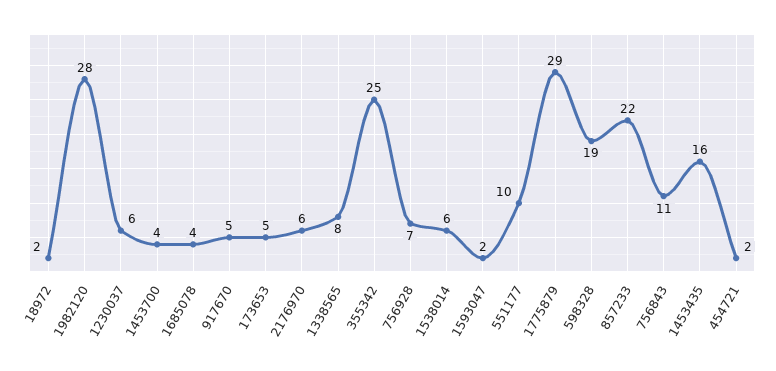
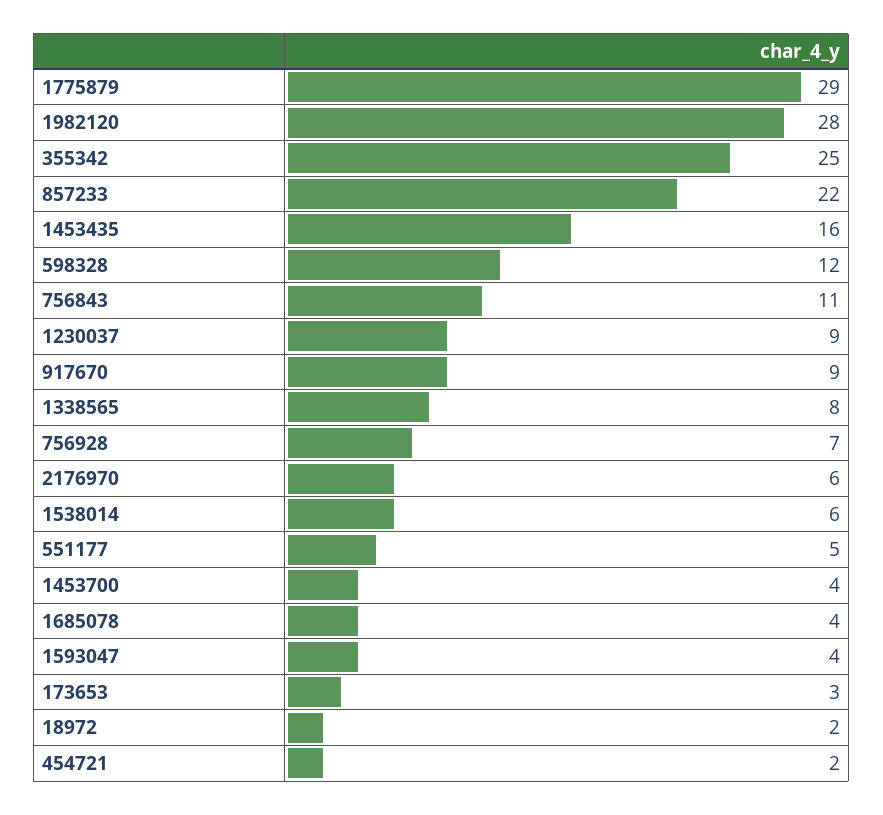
  {
    "18972": 2,
    "1982120": 28,
-   "1230037": 6,
+   "1230037": 9,
    "1453700": 4,
    "1685078": 4,
-   "917670": 5,
+   "917670": 9,
-   "173653": 5,
+   "173653": 3,
    "2176970": 6,
    "1338565": 8,
    "355342": 25,
    "756928": 7,
    "1538014": 6,
-   "1593047": 2,
+   "1593047": 4,
-   "551177": 10,
+   "551177": 5,
    "1775879": 29,
-   "598328": 19,
+   "598328": 12,
    "857233": 22,
    "756843": 11,
    "1453435": 16,
    "454721": 2
  }

